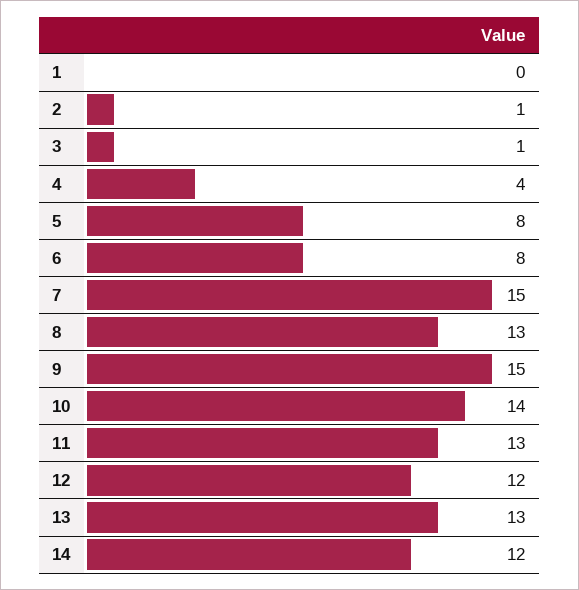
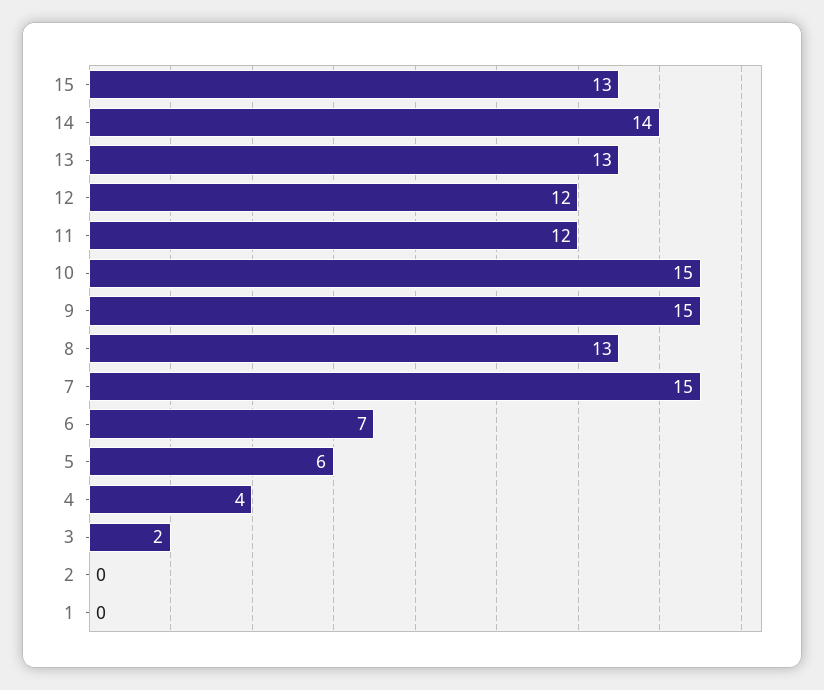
  {
    "1": 0,
-   "2": 1,
+   "2": 0,
-   "3": 1,
+   "3": 2,
    "4": 4,
-   "5": 8,
+   "5": 6,
-   "6": 8,
+   "6": 7,
    "7": 15,
    "8": 13,
    "9": 15,
-   "10": 14,
+   "10": 15,
-   "11": 13,
+   "11": 12,
    "12": 12,
    "13": 13,
-   "14": 12
+   "14": 14,
+   "15": 13
  }

